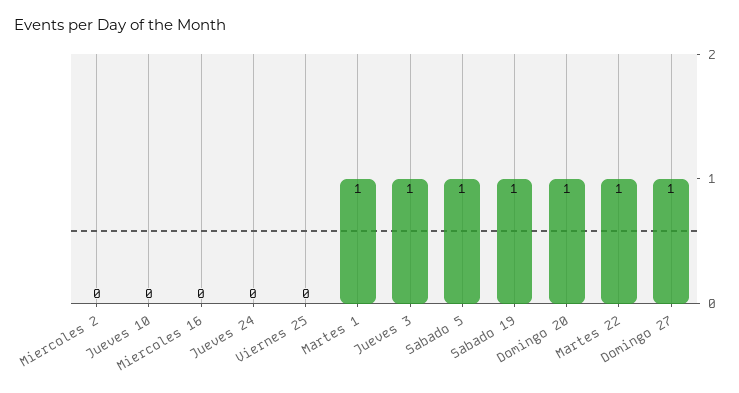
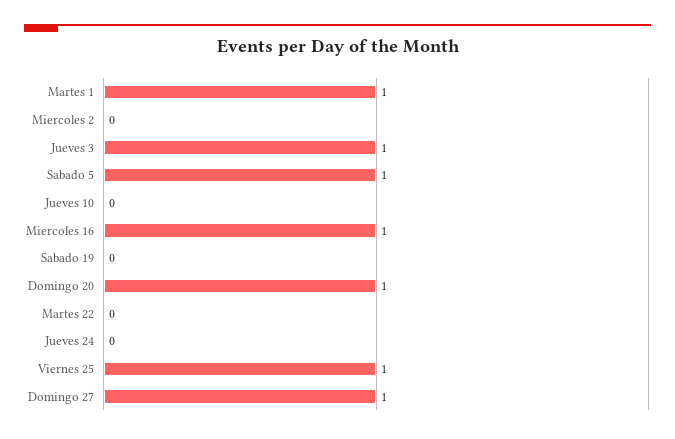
  {
    "Miercoles 2": 0,
    "Jueves 10": 0,
-   "Miercoles 16": 0,
+   "Miercoles 16": 1,
    "Jueves 24": 0,
-   "Viernes 25": 0,
+   "Viernes 25": 1,
    "Martes 1": 1,
    "Jueves 3": 1,
    "Sabado 5": 1,
-   "Sabado 19": 1,
+   "Sabado 19": 0,
    "Domingo 20": 1,
-   "Martes 22": 1,
+   "Martes 22": 0,
    "Domingo 27": 1
  }

